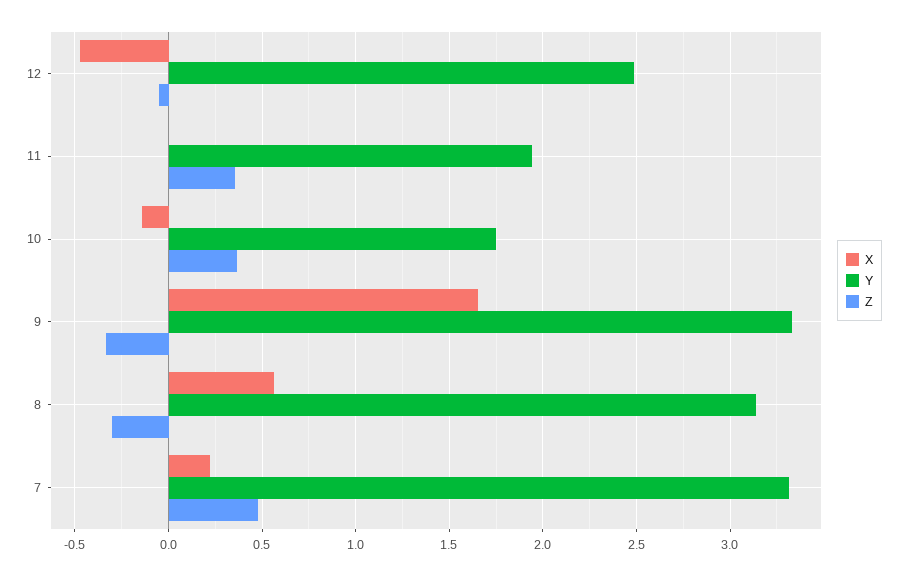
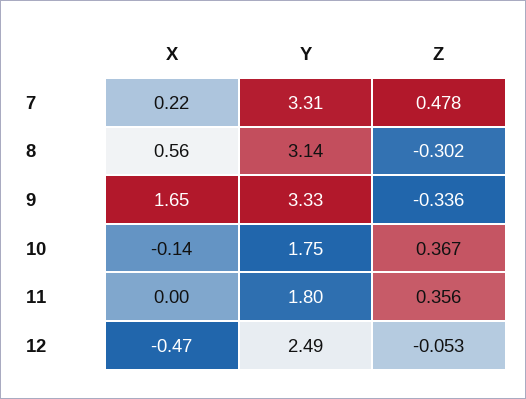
  {
    "X": {
      "12": -0.47,
      "11": 0,
      "10": -0.14,
      "9": 1.65,
      "8": 0.56,
      "7": 0.22
    },
    "Y": {
      "12": 2.49,
-     "11": 1.95,
+     "11": 1.8,
      "10": 1.75,
      "9": 3.33,
      "8": 3.14,
      "7": 3.31
    },
    "Z": {
      "12": -0.053,
      "11": 0.356,
      "10": 0.367,
      "9": -0.336,
      "8": -0.302,
      "7": 0.478
    }
  }

